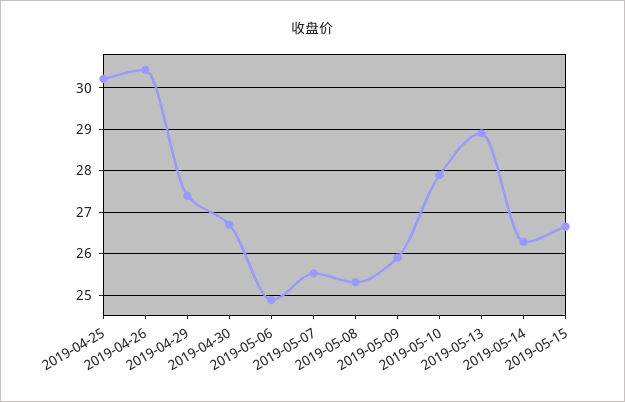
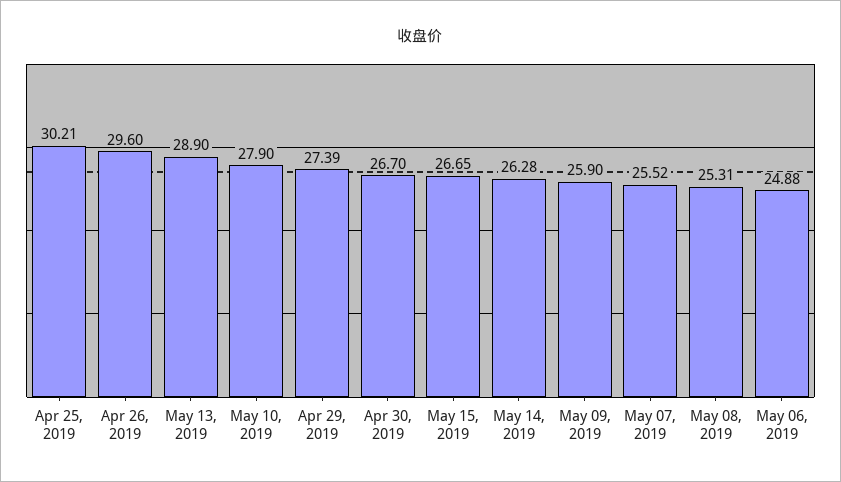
  {
    "2019-04-25": 30.21,
-   "2019-04-26": 30.4,
+   "2019-04-26": 29.6,
    "2019-04-29": 27.39,
    "2019-04-30": 26.7,
    "2019-05-06": 24.88,
    "2019-05-07": 25.52,
    "2019-05-08": 25.31,
    "2019-05-09": 25.9,
    "2019-05-10": 27.9,
    "2019-05-13": 28.9,
    "2019-05-14": 26.28,
    "2019-05-15": 26.65
  }

